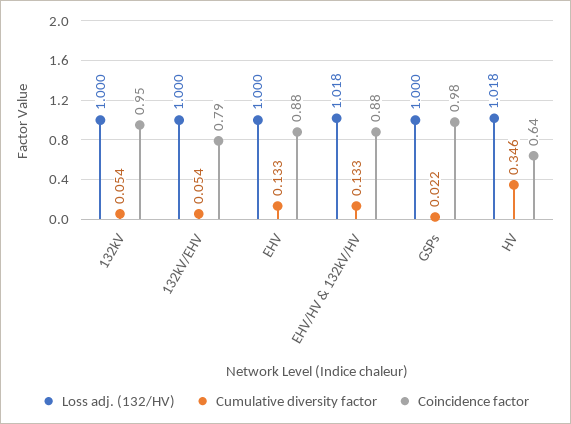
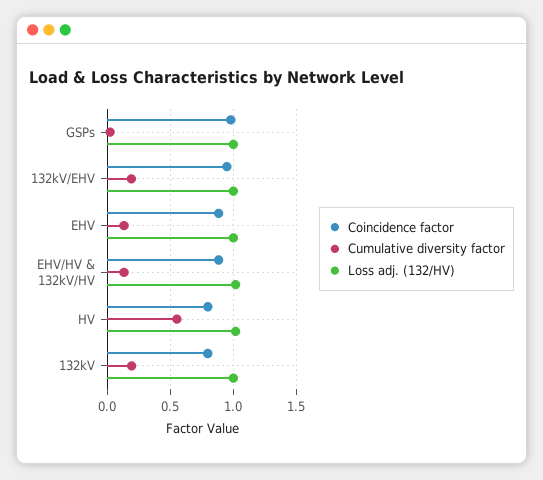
  {
    "Loss adj. (132/HV)": {
      "132kV": 1,
      "132kV/EHV": 1,
      "EHV": 1,
      "EHV/HV & 132kV/HV": 1.018,
      "GSPs": 1,
      "HV": 1.018
    },
    "Cumulative diversity factor": {
-     "132kV": 0.054,
+     "132kV": 0.2,
-     "132kV/EHV": 0.054,
+     "132kV/EHV": 0.2,
      "EHV": 0.133,
      "EHV/HV & 132kV/HV": 0.133,
      "GSPs": 0.022,
-     "HV": 0.346
+     "HV": 0.55
    },
    "Coincidence factor": {
-     "132kV": 0.95,
+     "132kV": 0.8,
-     "132kV/EHV": 0.79,
+     "132kV/EHV": 0.95,
      "EHV": 0.88,
      "EHV/HV & 132kV/HV": 0.88,
      "GSPs": 0.98,
-     "HV": 0.64
+     "HV": 0.8
    }
  }

